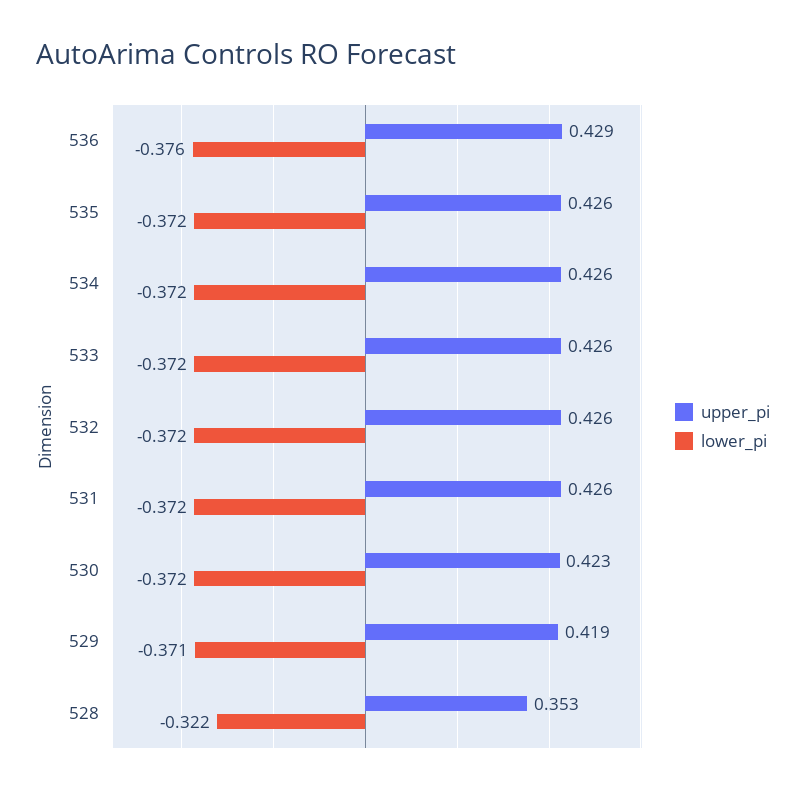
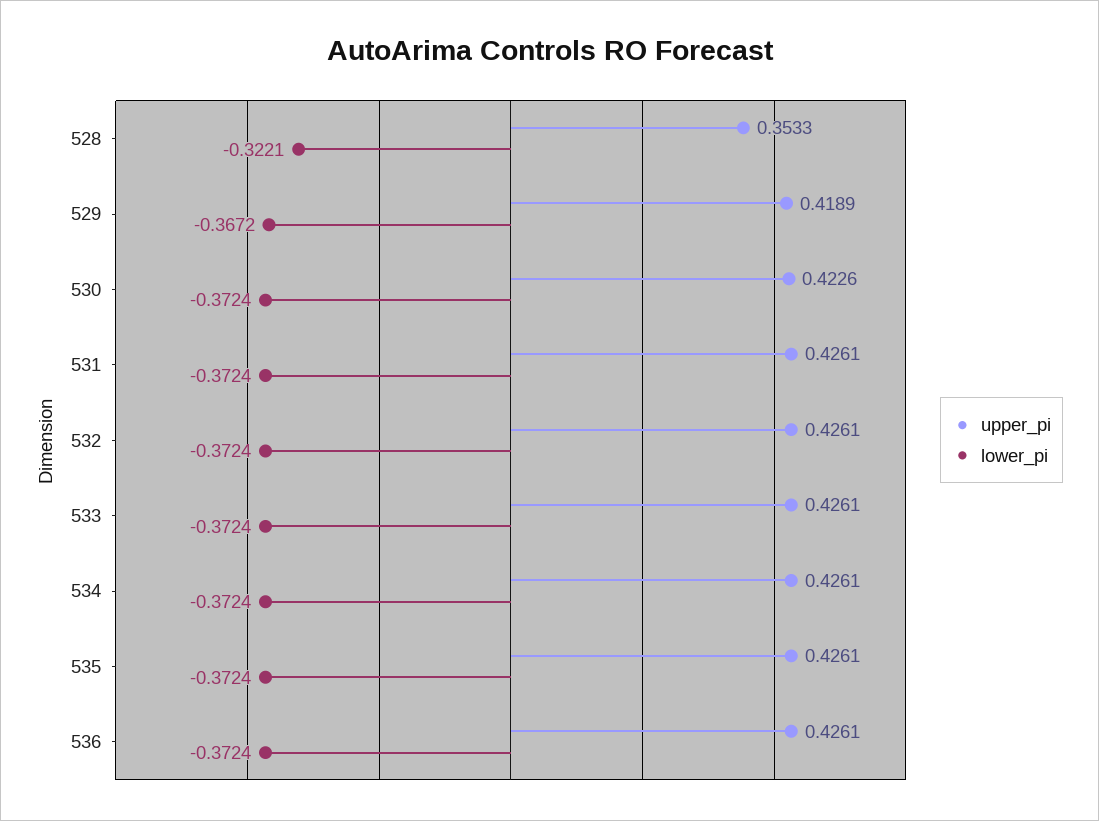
  {
    "upper_pi": {
-     "536": 0.429,
+     "536": 0.4261,
      "535": 0.4261,
      "534": 0.4261,
      "533": 0.4261,
      "532": 0.4261,
      "531": 0.4261,
      "530": 0.4226,
      "529": 0.4189,
      "528": 0.3533
    },
    "lower_pi": {
-     "536": -0.376,
+     "536": -0.3724,
      "535": -0.3724,
      "534": -0.3724,
      "533": -0.3724,
      "532": -0.3724,
      "531": -0.3724,
      "530": -0.3724,
-     "529": -0.371,
+     "529": -0.3672,
      "528": -0.3221
    }
  }

